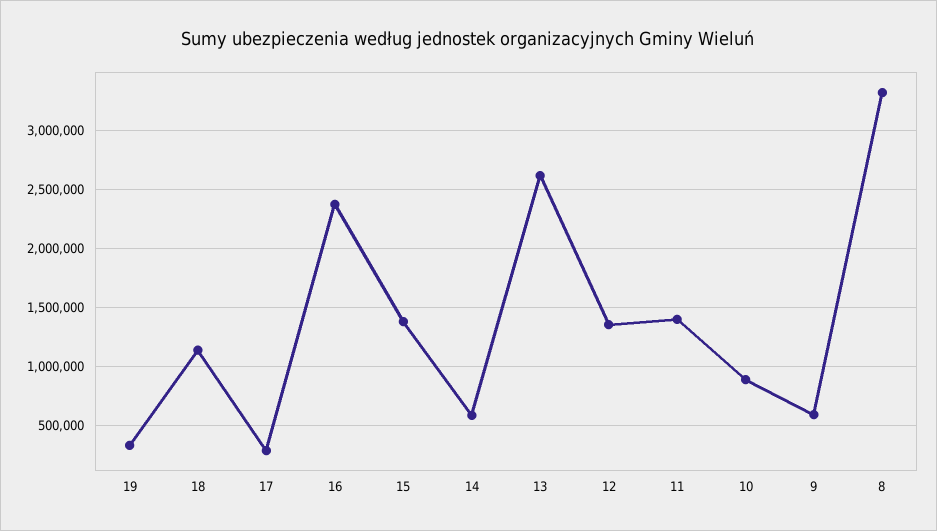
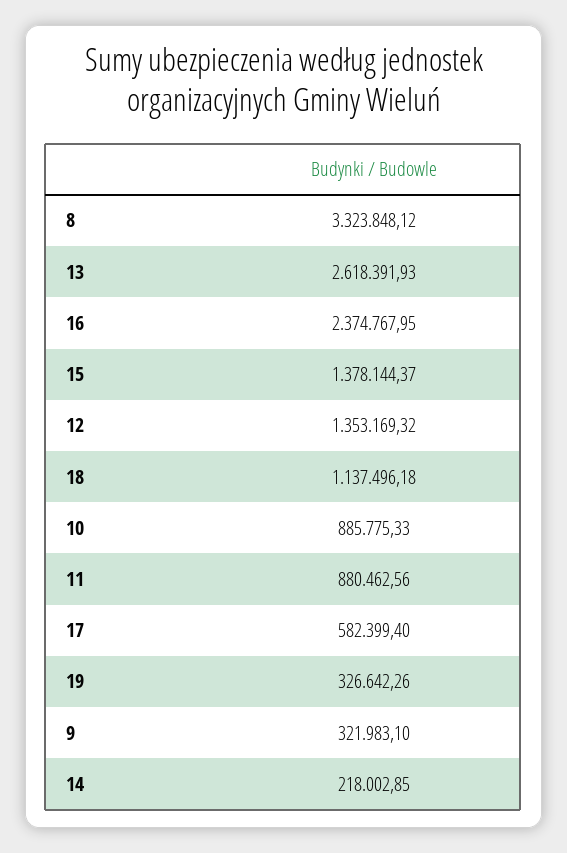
  {
    "19": 326642.26,
    "18": 1137496.18,
-   "17": 300000,
+   "17": 582399.4,
    "16": 2374767.95,
    "15": 1378144.37,
-   "14": 600000,
+   "14": 218002.85,
    "13": 2618391.93,
    "12": 1353169.32,
-   "11": 1400000,
+   "11": 880462.56,
    "10": 885775.33,
-   "9": 600000,
+   "9": 321983.1,
    "8": 3323848.12
  }

